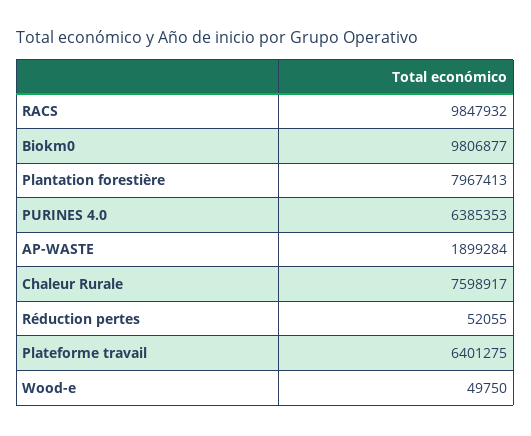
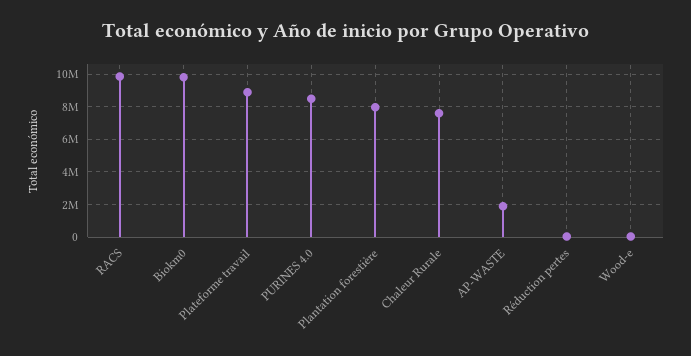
  {
    "RACS": 9847932,
    "Biokm0": 9806877,
    "Plantation forestière": 7967413,
-   "PURINES 4.0": 6385353,
+   "PURINES 4.0": 8500000,
    "AP-WASTE": 1899284,
    "Chaleur Rurale": 7598917,
    "Réduction pertes": 52055,
-   "Plateforme travail": 6401275,
+   "Plateforme travail": 9000000,
    "Wood-e": 49750
  }

